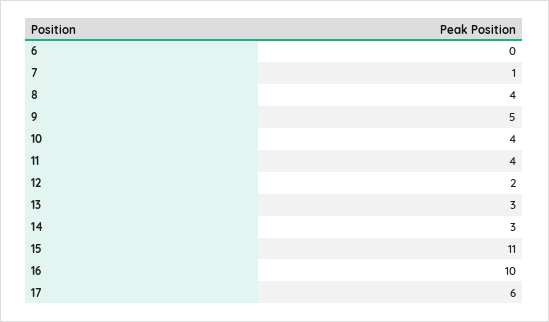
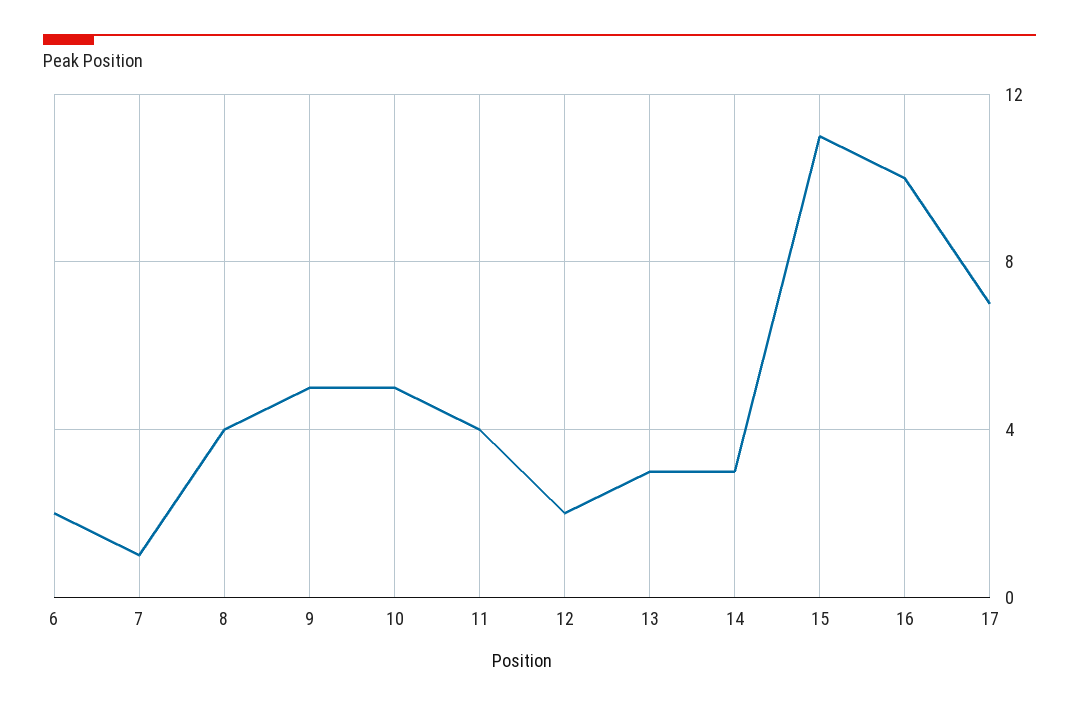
  {
-   "6": 0,
+   "6": 2,
    "7": 1,
    "8": 4,
    "9": 5,
-   "10": 4,
+   "10": 5,
    "11": 4,
    "12": 2,
    "13": 3,
    "14": 3,
    "15": 11,
    "16": 10,
-   "17": 6
+   "17": 7
  }

